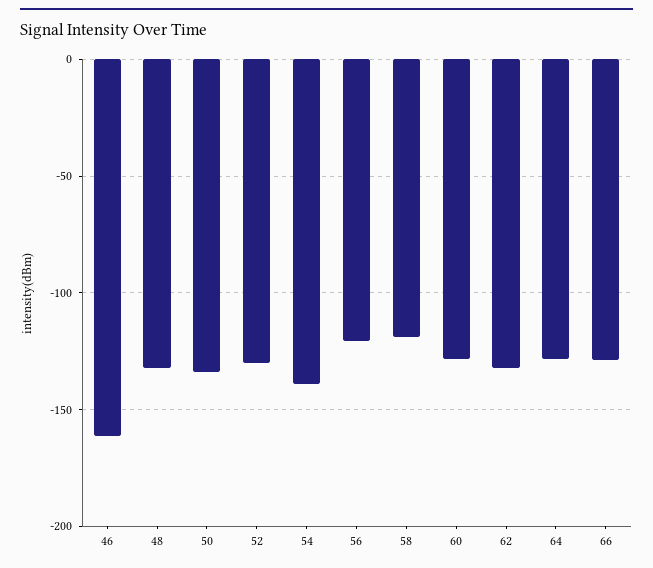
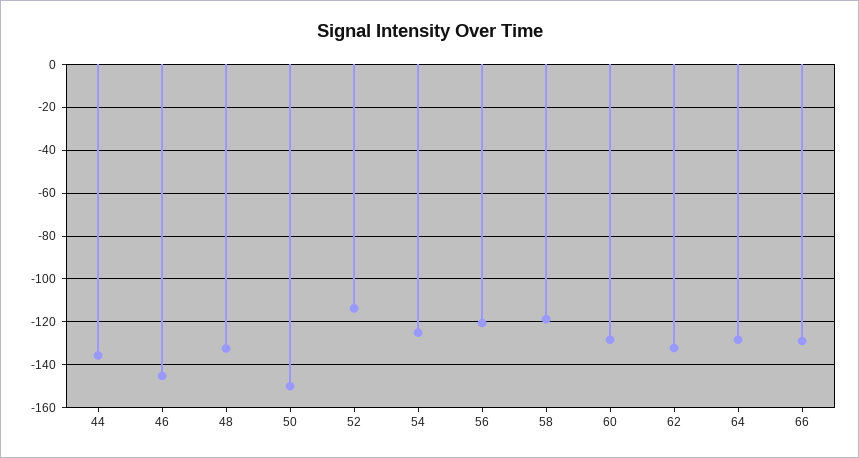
  {
-   "46": -160,
+   "46": -145,
    "48": -130,
-   "50": -135,
+   "50": -150,
-   "52": -130,
+   "52": -115,
-   "54": -140,
+   "54": -125,
    "56": -120,
    "58": -120,
    "60": -130,
    "62": -130,
    "64": -130,
-   "66": -130
+   "66": -130,
+   "44": -135
  }

